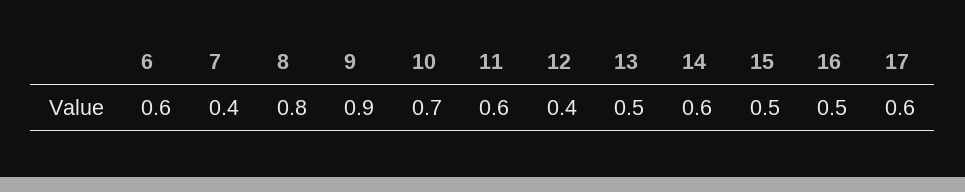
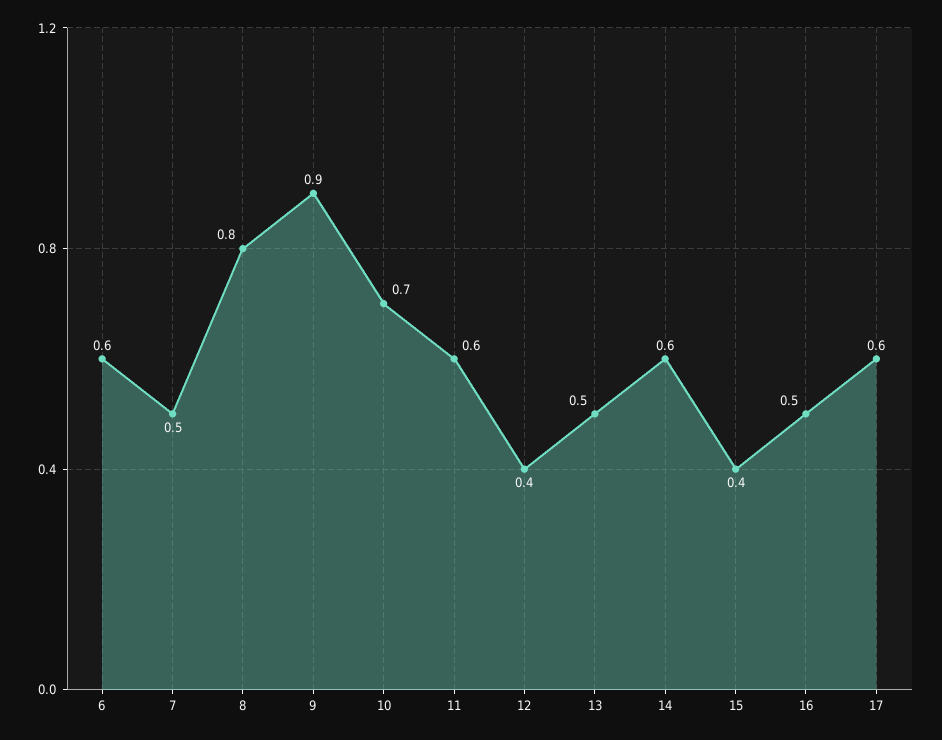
  {
    "6": 0.6,
-   "7": 0.4,
+   "7": 0.5,
    "8": 0.8,
    "9": 0.9,
    "10": 0.7,
    "11": 0.6,
    "12": 0.4,
    "13": 0.5,
    "14": 0.6,
-   "15": 0.5,
+   "15": 0.4,
    "16": 0.5,
    "17": 0.6
  }

